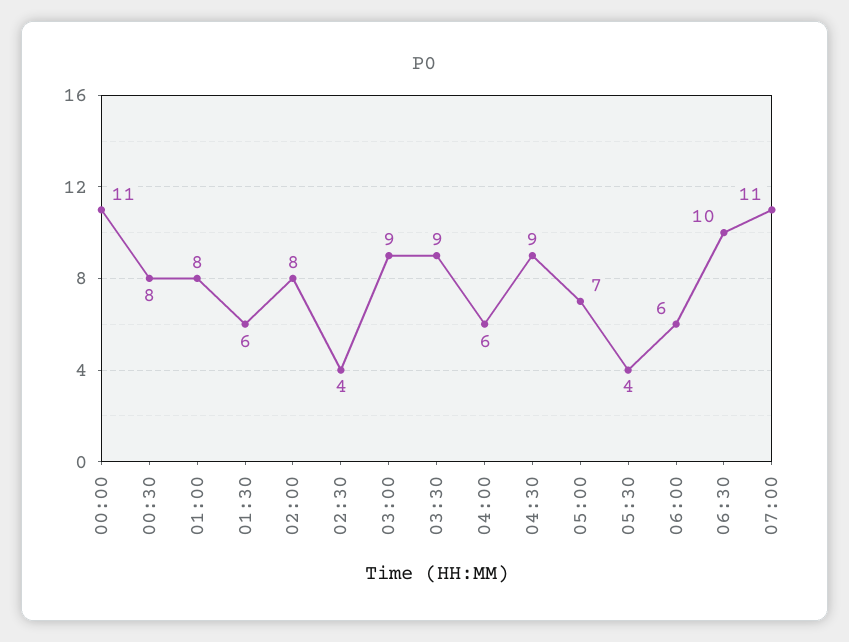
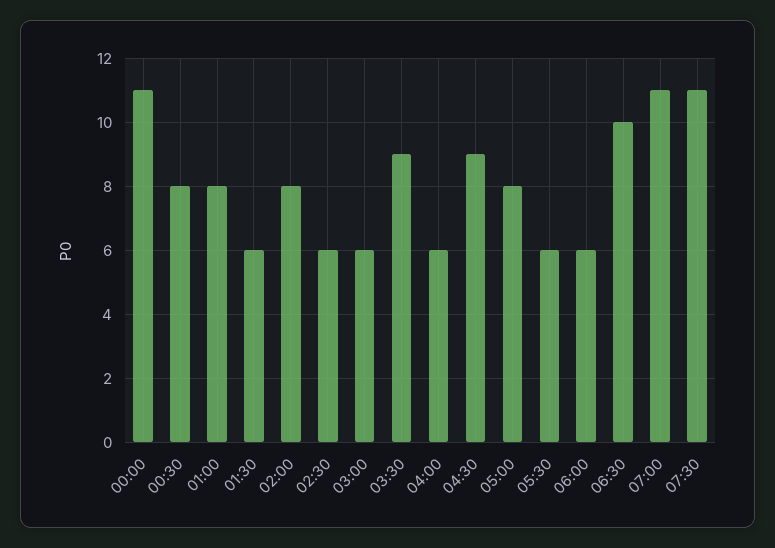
  {
    "00:00": 11,
    "00:30": 8,
    "01:00": 8,
    "01:30": 6,
    "02:00": 8,
-   "02:30": 4,
+   "02:30": 6,
-   "03:00": 9,
+   "03:00": 6,
    "03:30": 9,
    "04:00": 6,
    "04:30": 9,
-   "05:00": 7,
+   "05:00": 8,
-   "05:30": 4,
+   "05:30": 6,
    "06:00": 6,
    "06:30": 10,
-   "07:00": 11
+   "07:00": 11,
+   "07:30": 11
  }

